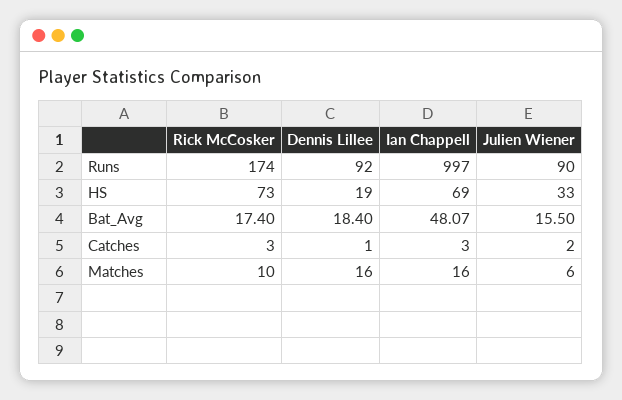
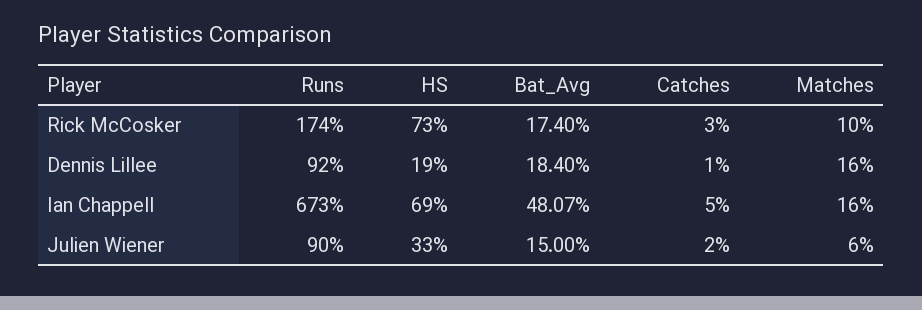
  {
    "Rick McCosker": {
      "Runs": 174,
      "HS": 73,
      "Bat_Avg": 17.4,
      "Catches": 3,
      "Matches": 10
    },
    "Dennis Lillee": {
      "Runs": 92,
      "HS": 19,
      "Bat_Avg": 18.4,
      "Catches": 1,
      "Matches": 16
    },
    "Ian Chappell": {
-     "Runs": 997,
+     "Runs": 673,
      "HS": 69,
      "Bat_Avg": 48.07,
-     "Catches": 3,
+     "Catches": 5,
      "Matches": 16
    },
    "Julien Wiener": {
      "Runs": 90,
      "HS": 33,
-     "Bat_Avg": 15.5,
+     "Bat_Avg": 15,
      "Catches": 2,
      "Matches": 6
    }
  }

